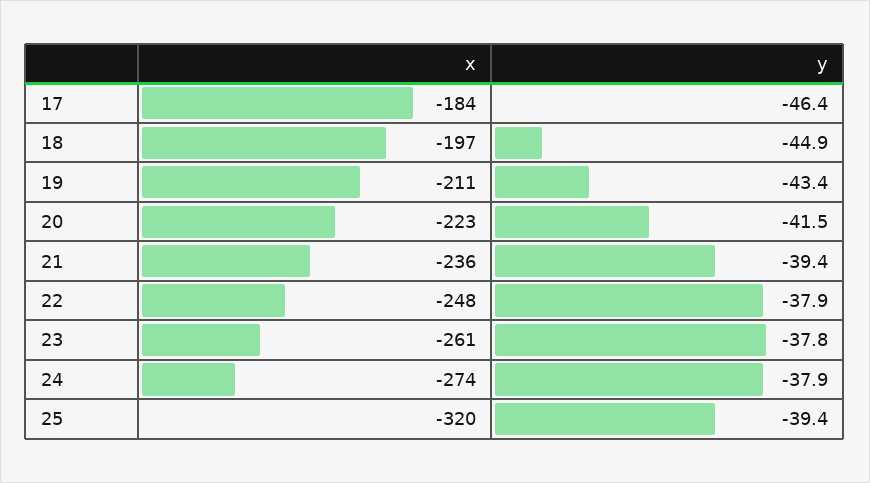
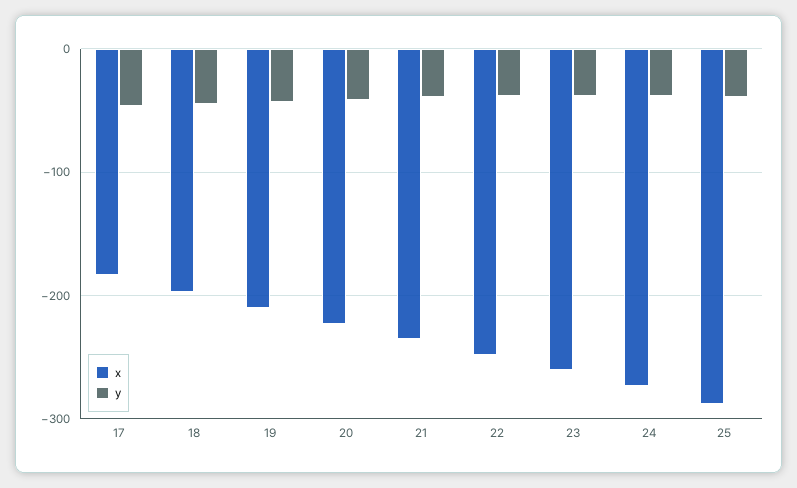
  {
    "x": {
      "17": -184,
      "18": -197,
      "19": -211,
      "20": -223,
      "21": -236,
      "22": -248,
      "23": -261,
      "24": -274,
-     "25": -320
+     "25": -290
    },
    "y": {
      "17": -46.4,
      "18": -44.9,
      "19": -43.4,
      "20": -41.5,
      "21": -39.4,
      "22": -37.9,
      "23": -37.8,
      "24": -37.9,
      "25": -39.4
    }
  }

